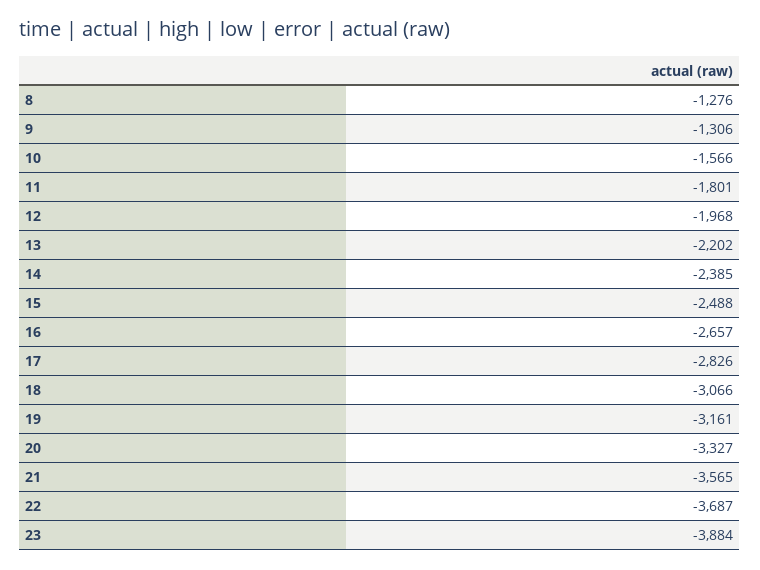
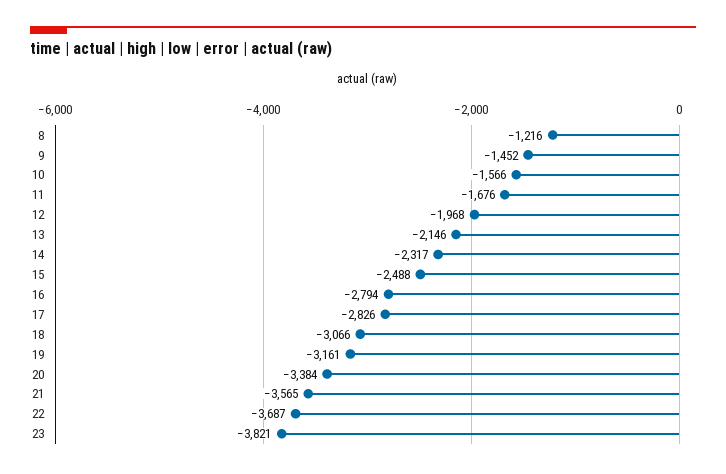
  {
-   "8": -1276,
+   "8": -1216,
-   "9": -1306,
+   "9": -1452,
    "10": -1566,
-   "11": -1801,
+   "11": -1676,
    "12": -1968,
-   "13": -2202,
+   "13": -2146,
-   "14": -2385,
+   "14": -2317,
    "15": -2488,
-   "16": -2657,
+   "16": -2794,
    "17": -2826,
    "18": -3066,
    "19": -3161,
-   "20": -3327,
+   "20": -3384,
    "21": -3565,
    "22": -3687,
-   "23": -3884
+   "23": -3821
  }

